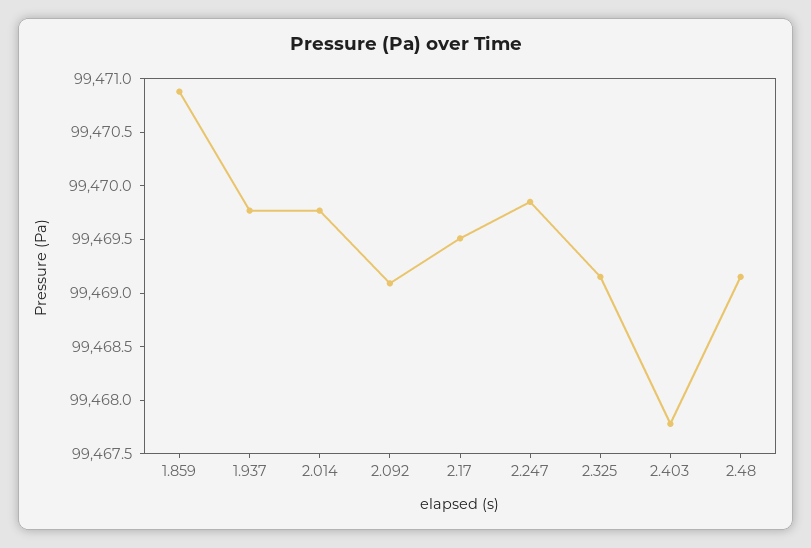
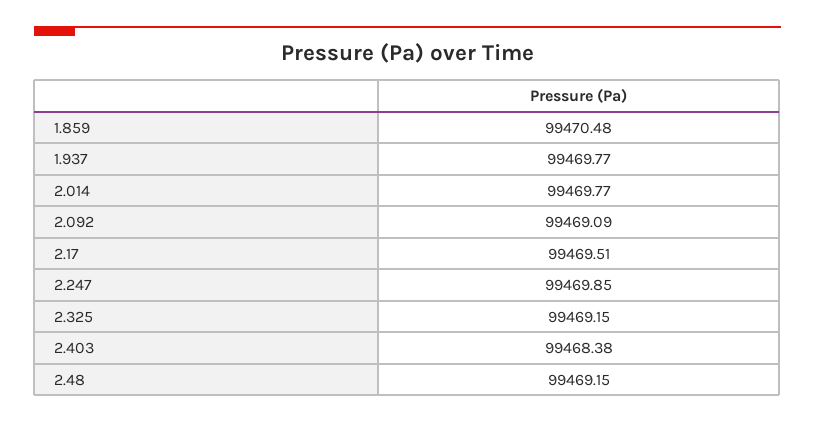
  {
-   "1.859": 99470.9,
+   "1.859": 99470.48,
    "1.937": 99469.77,
    "2.014": 99469.77,
    "2.092": 99469.09,
    "2.17": 99469.51,
    "2.247": 99469.85,
    "2.325": 99469.15,
-   "2.403": 99467.8,
+   "2.403": 99468.38,
    "2.48": 99469.15
  }

